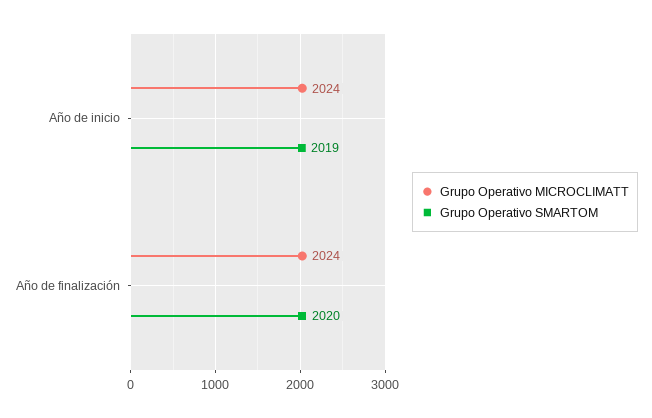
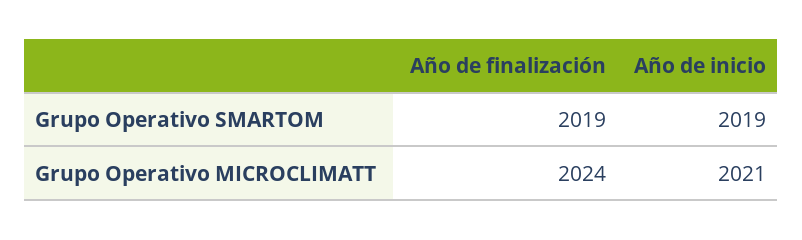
  {
    "Grupo Operativo MICROCLIMATT": {
-     "Año de inicio": 2024,
+     "Año de inicio": 2021,
      "Año de finalización": 2024
    },
    "Grupo Operativo SMARTOM": {
      "Año de inicio": 2019,
-     "Año de finalización": 2020
+     "Año de finalización": 2019
    }
  }

